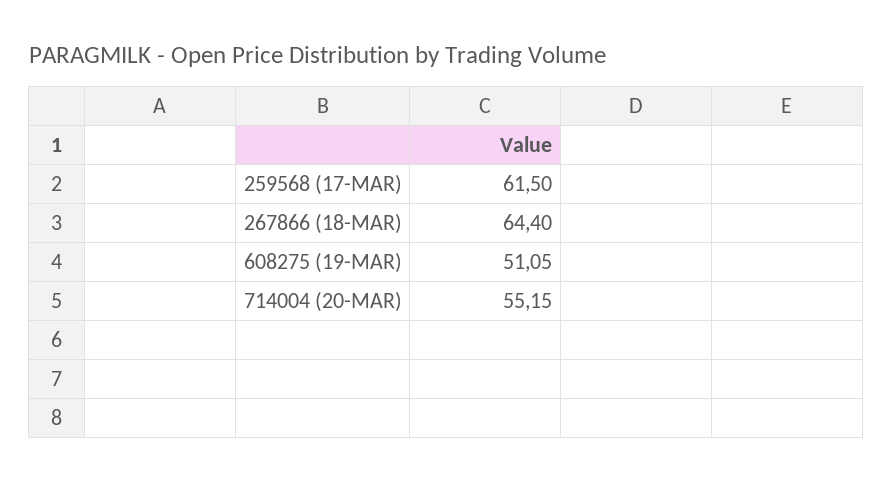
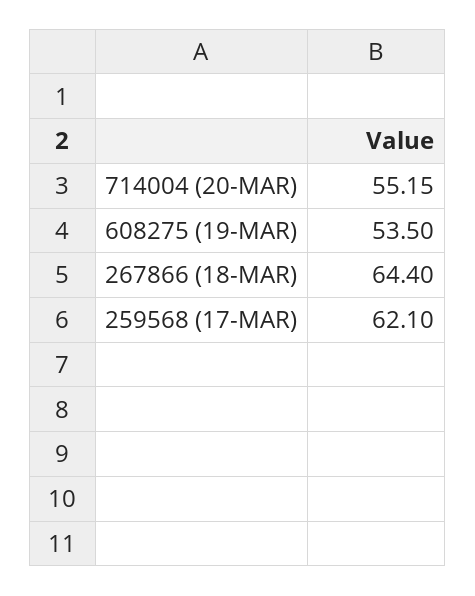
  {
-   "259568 (17-MAR)": 61.5,
+   "259568 (17-MAR)": 62.1,
    "267866 (18-MAR)": 64.4,
-   "608275 (19-MAR)": 51.05,
+   "608275 (19-MAR)": 53.5,
    "714004 (20-MAR)": 55.15
  }

